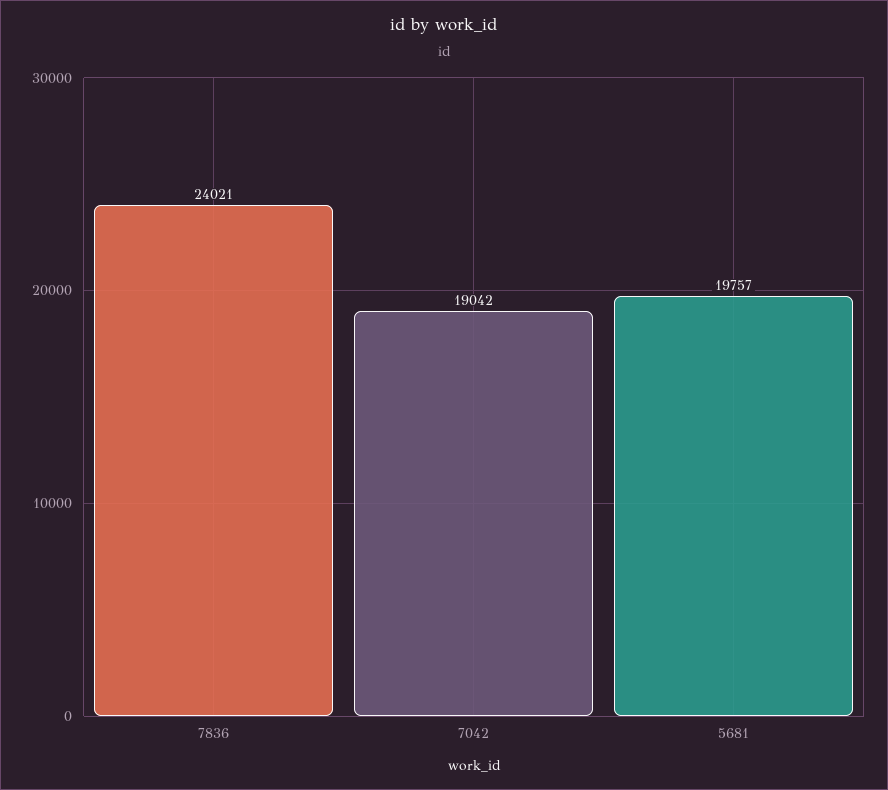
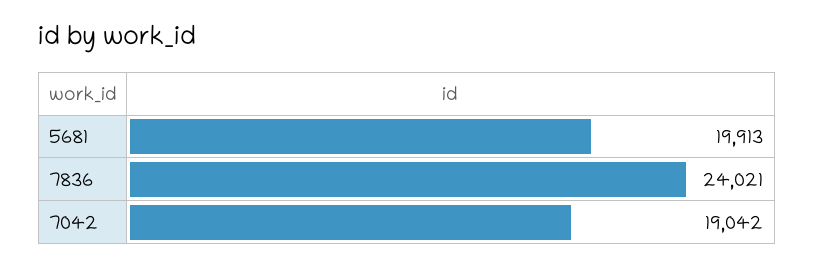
  {
    "7836": 24021,
    "7042": 19042,
-   "5681": 19757
+   "5681": 19913
  }

